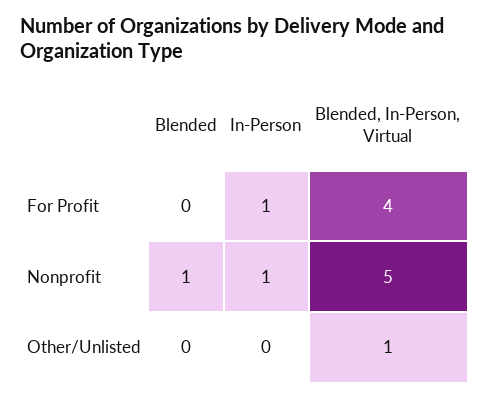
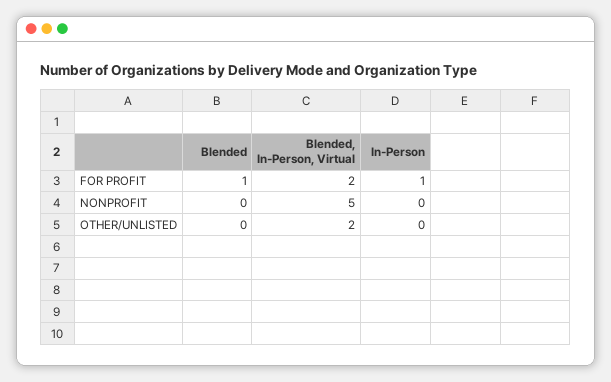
  {
    "Blended": {
-     "For Profit": 0,
+     "For Profit": 1,
-     "Nonprofit": 1,
+     "Nonprofit": 0,
      "Other/Unlisted": 0
    },
    "In-Person": {
      "For Profit": 1,
-     "Nonprofit": 1,
+     "Nonprofit": 0,
      "Other/Unlisted": 0
    },
    "Blended, In-Person, Virtual": {
-     "For Profit": 4,
+     "For Profit": 2,
      "Nonprofit": 5,
-     "Other/Unlisted": 1
+     "Other/Unlisted": 2
    }
  }

